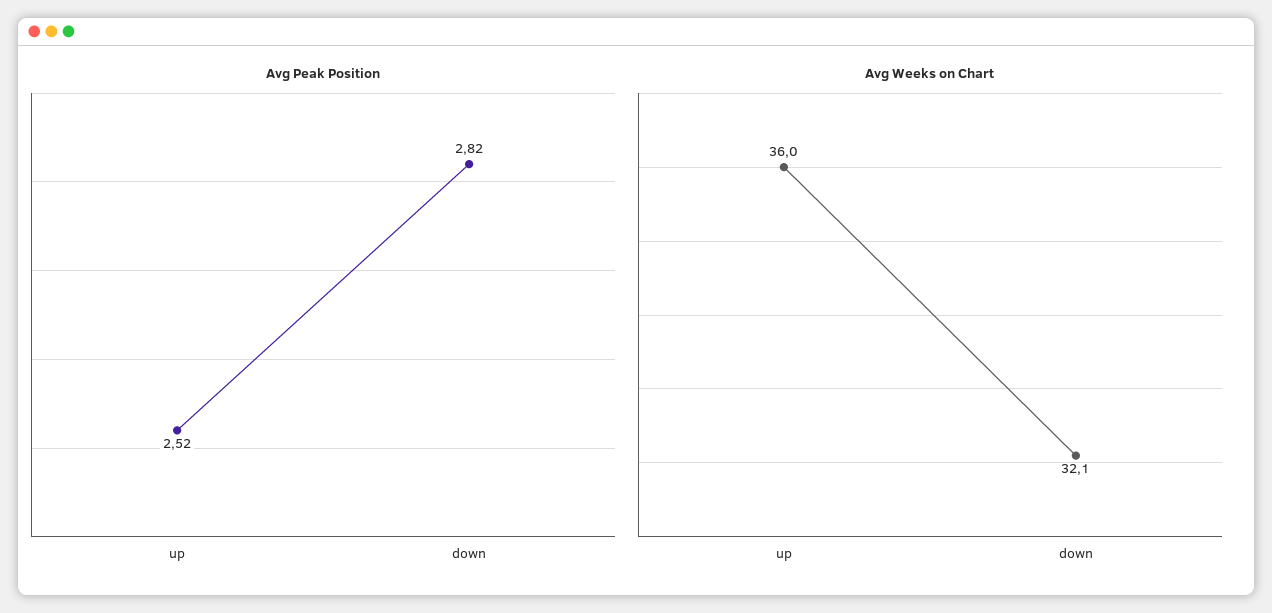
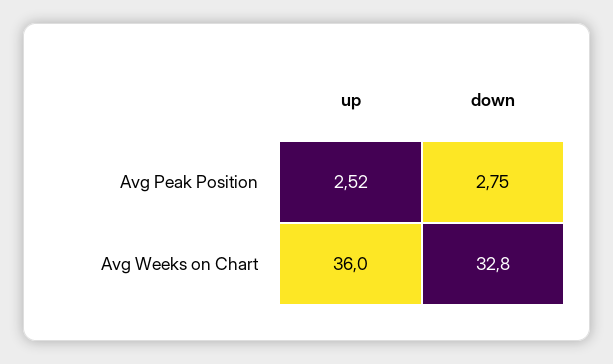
  {
    "Avg Peak Position": {
      "up": 2.52,
-     "down": 2.82
+     "down": 2.75
    },
    "Avg Weeks on Chart": {
      "up": 36,
-     "down": 32.1
+     "down": 32.8
    }
  }

